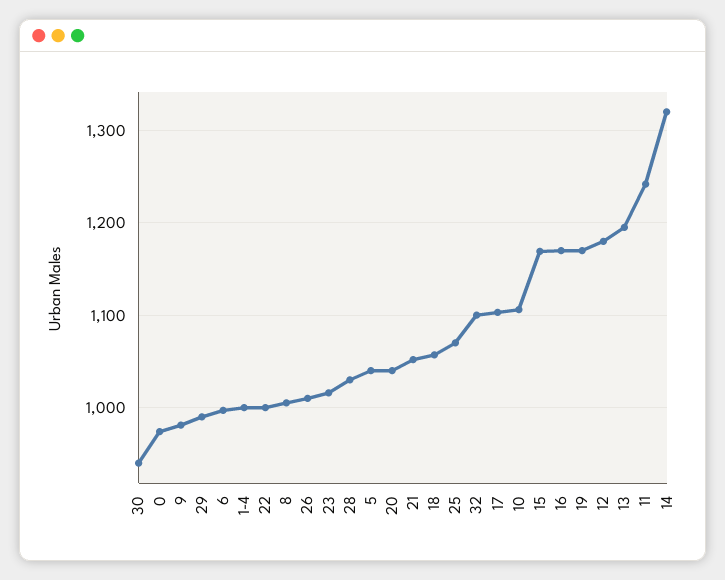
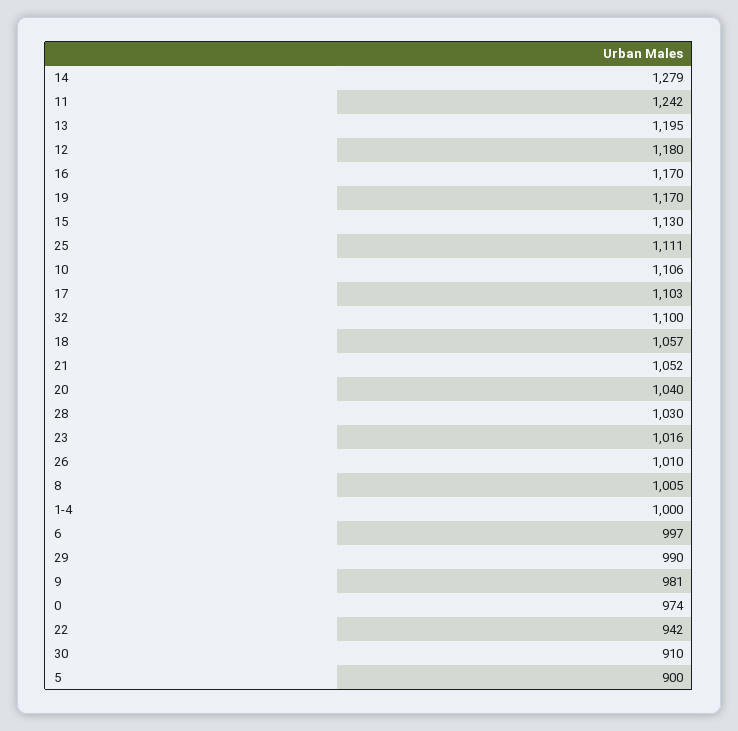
  {
-   "30": 940,
+   "30": 910,
    "0": 974,
    "9": 981,
    "29": 990,
    "6": 997,
    "1-4": 1000,
-   "22": 1000,
+   "22": 942,
    "8": 1005,
    "26": 1010,
    "23": 1016,
    "28": 1030,
-   "5": 1040,
+   "5": 900,
    "20": 1040,
    "21": 1052,
    "18": 1057,
-   "25": 1070,
+   "25": 1111,
    "32": 1100,
    "17": 1103,
    "10": 1106,
-   "15": 1170,
+   "15": 1130,
    "16": 1170,
    "19": 1170,
    "12": 1180,
    "13": 1195,
    "11": 1242,
-   "14": 1320
+   "14": 1279
  }

